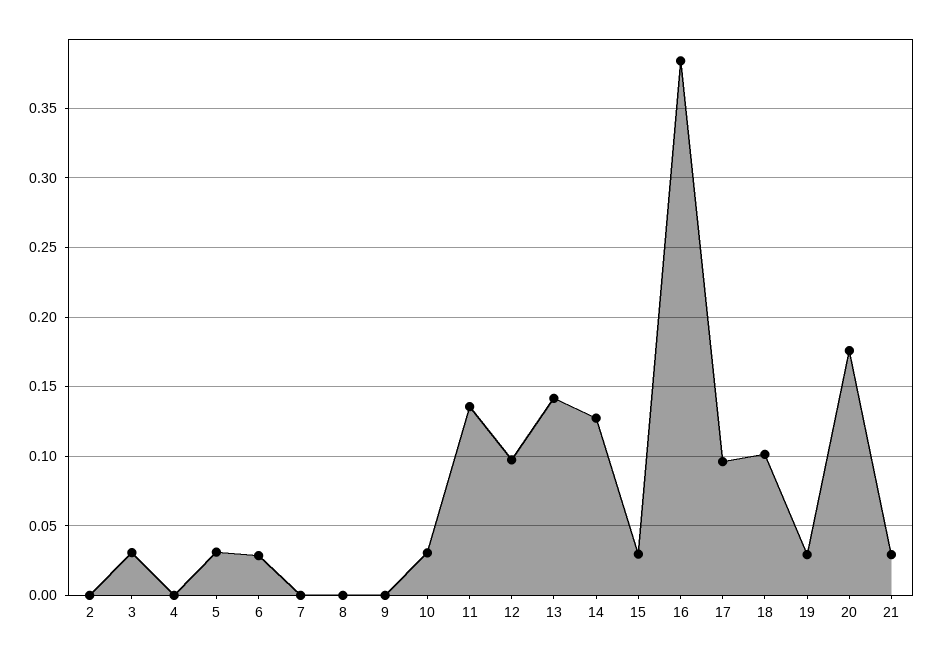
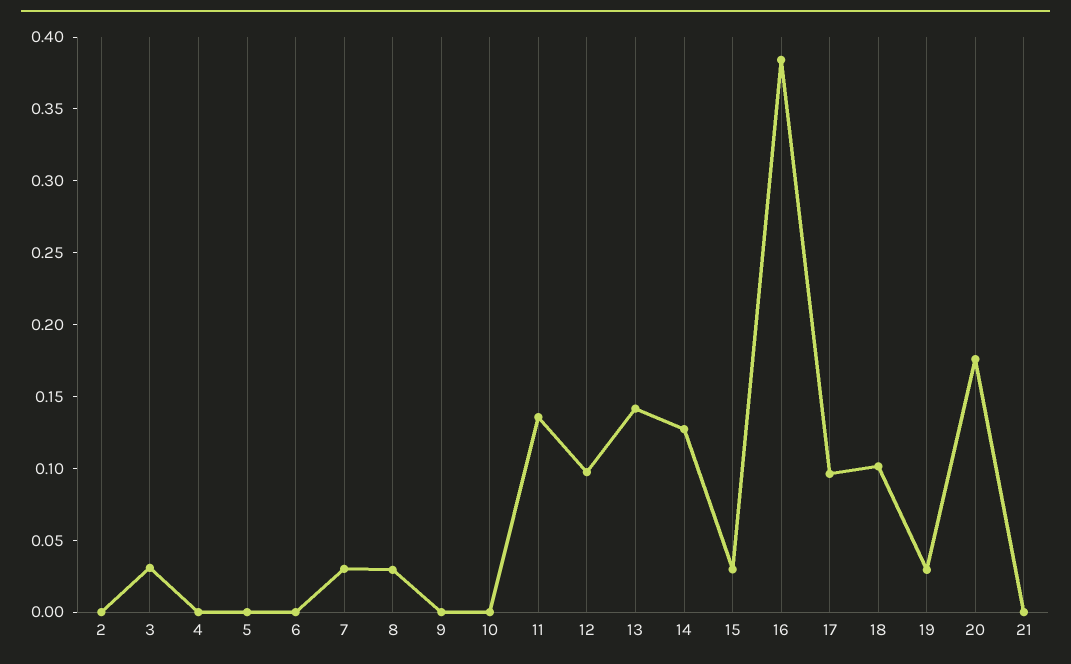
  {
    "2": 0,
    "3": 0.03,
    "4": 0,
-   "5": 0.03,
+   "5": 0,
-   "6": 0.03,
+   "6": 0,
-   "7": 0,
+   "7": 0.03,
-   "8": 0,
+   "8": 0.03,
    "9": 0,
-   "10": 0.03,
+   "10": 0,
    "11": 0.135,
    "12": 0.095,
    "13": 0.14,
    "14": 0.125,
    "15": 0.03,
    "16": 0.385,
    "17": 0.095,
    "18": 0.1,
    "19": 0.03,
    "20": 0.175,
-   "21": 0.03
+   "21": 0
  }

